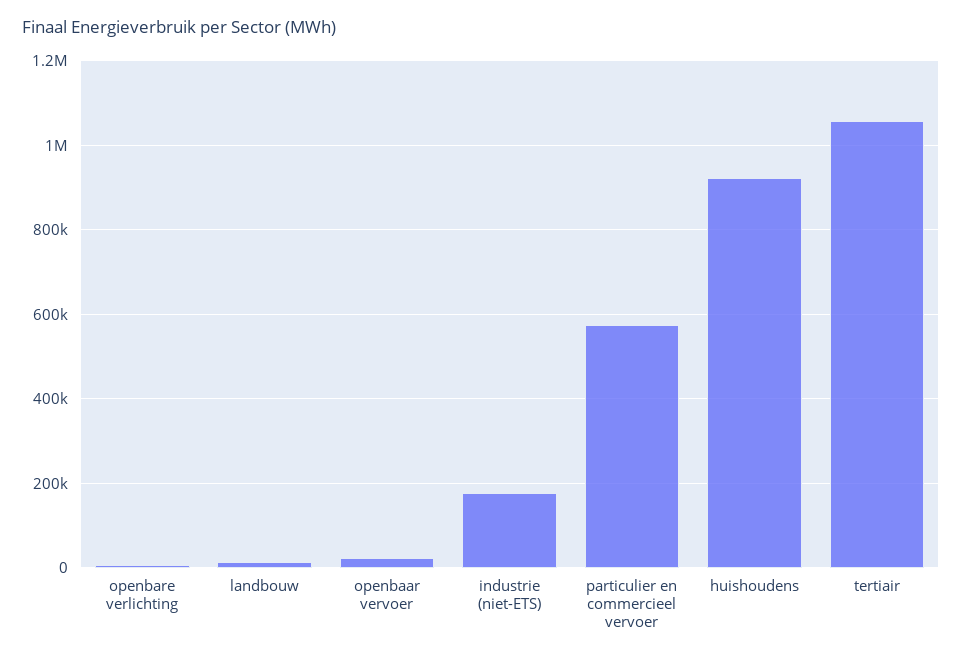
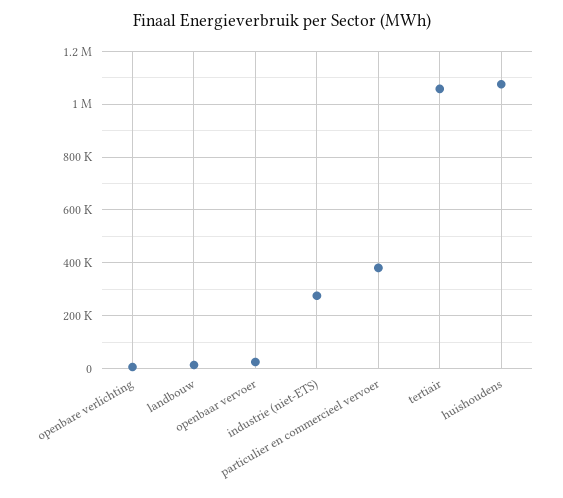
  {
    "openbare verlichting": 0,
    "landbouw": 20000,
    "openbaar vervoer": 20000,
-   "industrie (niet-ETS)": 180000,
+   "industrie (niet-ETS)": 275000,
-   "particulier en commercieel vervoer": 580000,
+   "particulier en commercieel vervoer": 375000,
-   "huishoudens": 920000,
+   "huishoudens": 1075000,
    "tertiair": 1060000
  }

